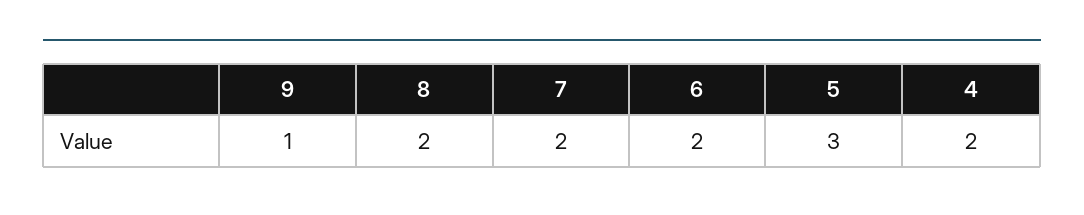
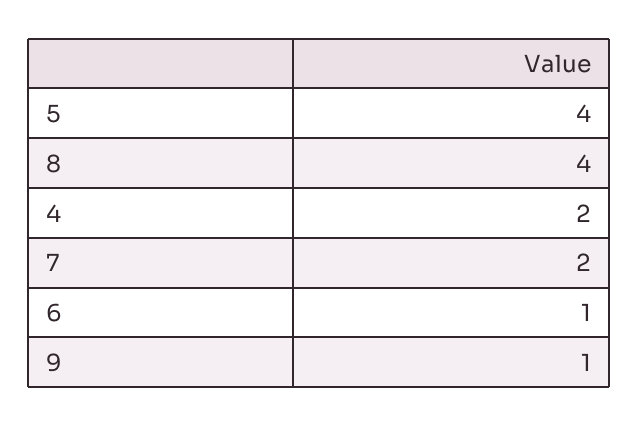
  {
    "9": 1,
-   "8": 2,
+   "8": 4,
    "7": 2,
-   "6": 2,
+   "6": 1,
-   "5": 3,
+   "5": 4,
    "4": 2
  }

